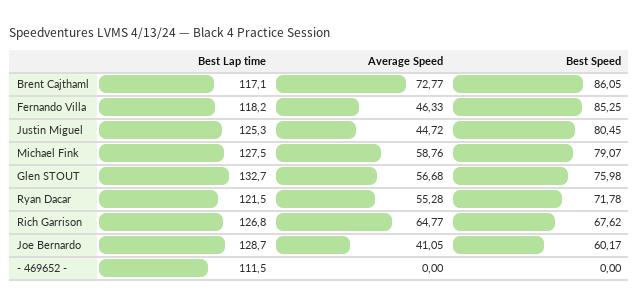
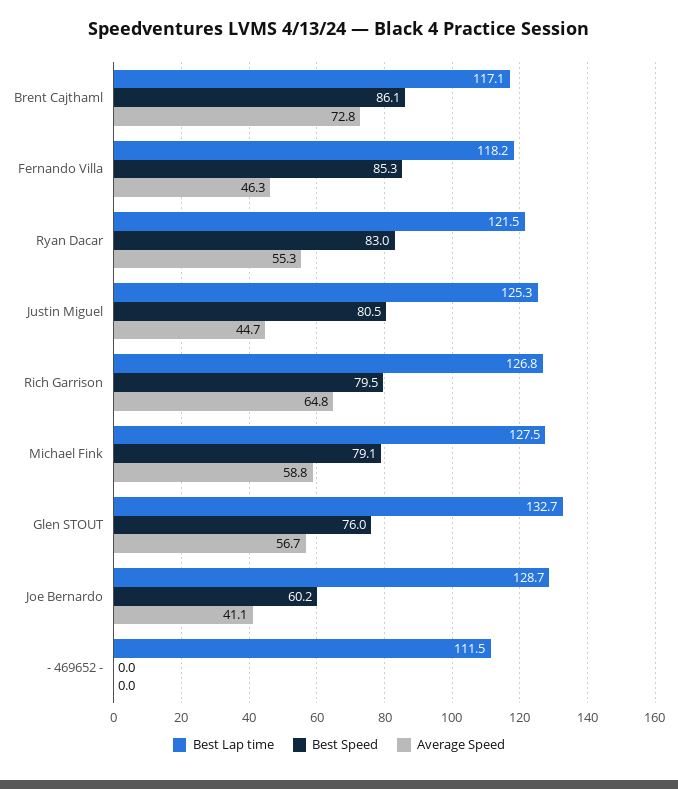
  {
    "Best Lap time": {
      "Brent Cajthaml": 117.1,
      "Fernando Villa": 118.2,
      "Justin Miguel": 125.3,
      "Michael Fink": 127.5,
      "Glen STOUT": 132.7,
      "Ryan Dacar": 121.5,
      "Rich Garrison": 126.8,
      "Joe Bernardo": 128.7,
      "- 469652 -": 111.5
    },
    "Average Speed": {
      "Brent Cajthaml": 72.77,
      "Fernando Villa": 46.33,
      "Justin Miguel": 44.72,
      "Michael Fink": 58.76,
      "Glen STOUT": 56.68,
      "Ryan Dacar": 55.28,
      "Rich Garrison": 64.77,
      "Joe Bernardo": 41.05,
      "- 469652 -": 0
    },
    "Best Speed": {
      "Brent Cajthaml": 86.05,
      "Fernando Villa": 85.25,
      "Justin Miguel": 80.45,
      "Michael Fink": 79.07,
      "Glen STOUT": 75.98,
-     "Ryan Dacar": 71.78,
+     "Ryan Dacar": 83,
-     "Rich Garrison": 67.62,
+     "Rich Garrison": 79.5,
      "Joe Bernardo": 60.17,
      "- 469652 -": 0
    }
  }

